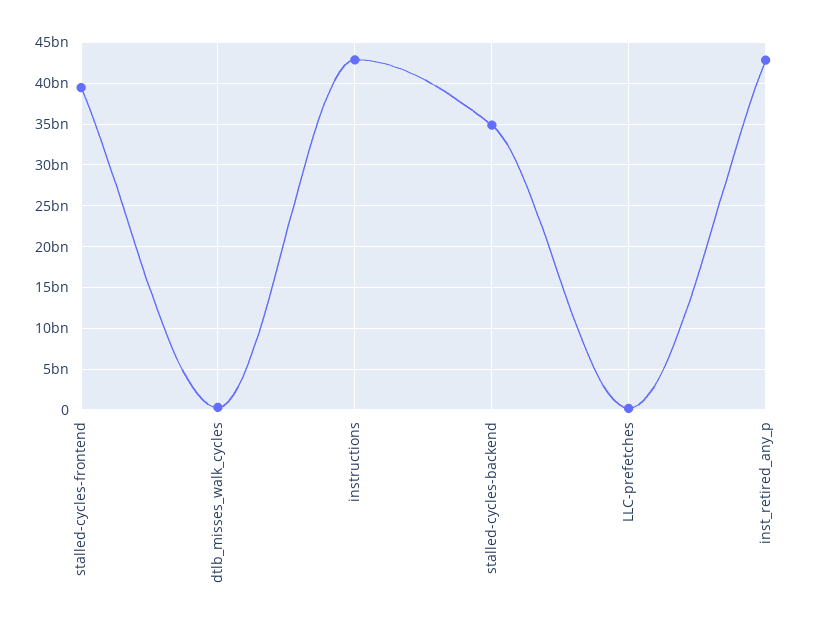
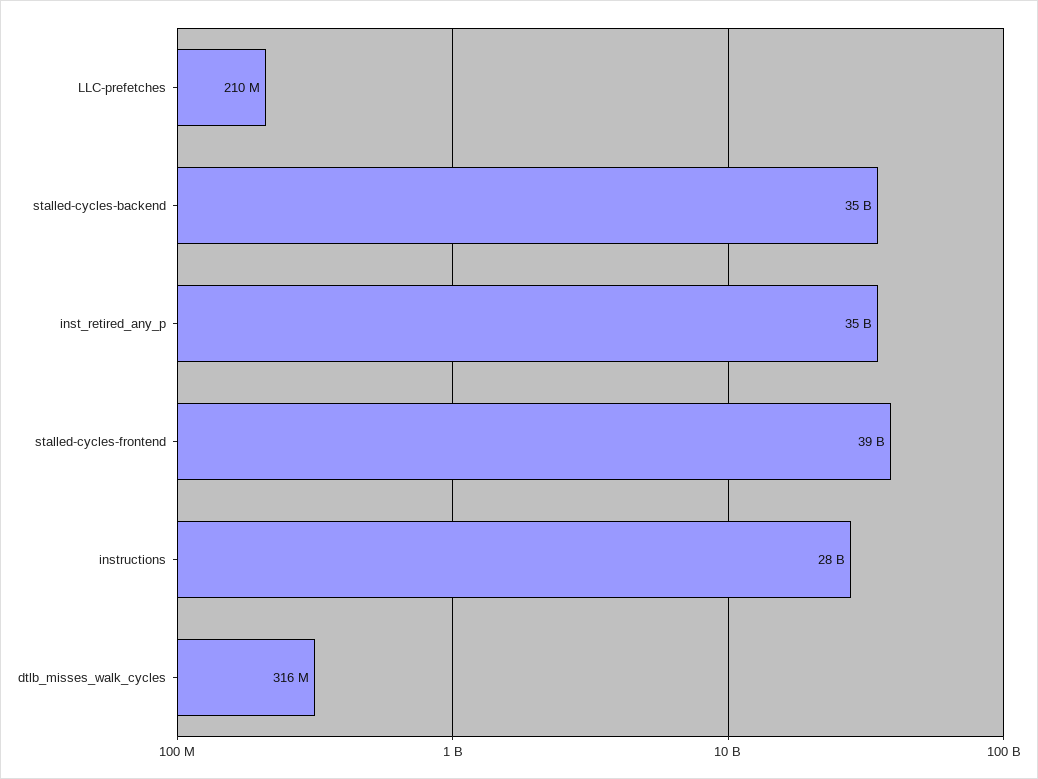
  {
    "stalled-cycles-frontend": 39000000000,
    "dtlb_misses_walk_cycles": 316000000,
-   "instructions": 43000000000,
+   "instructions": 28000000000,
    "stalled-cycles-backend": 35000000000,
    "LLC-prefetches": 210000000,
-   "inst_retired_any_p": 43000000000
+   "inst_retired_any_p": 35000000000
  }

